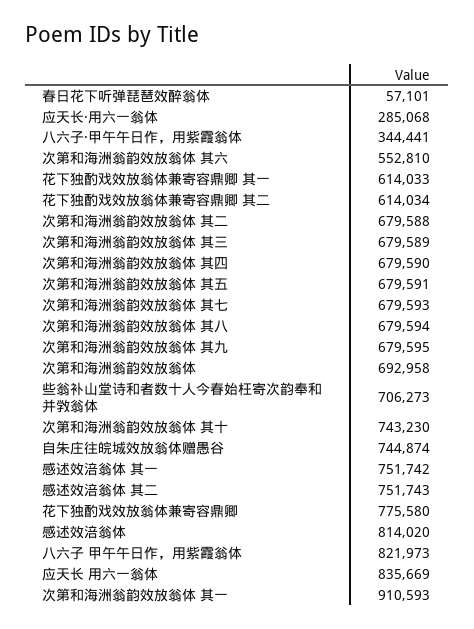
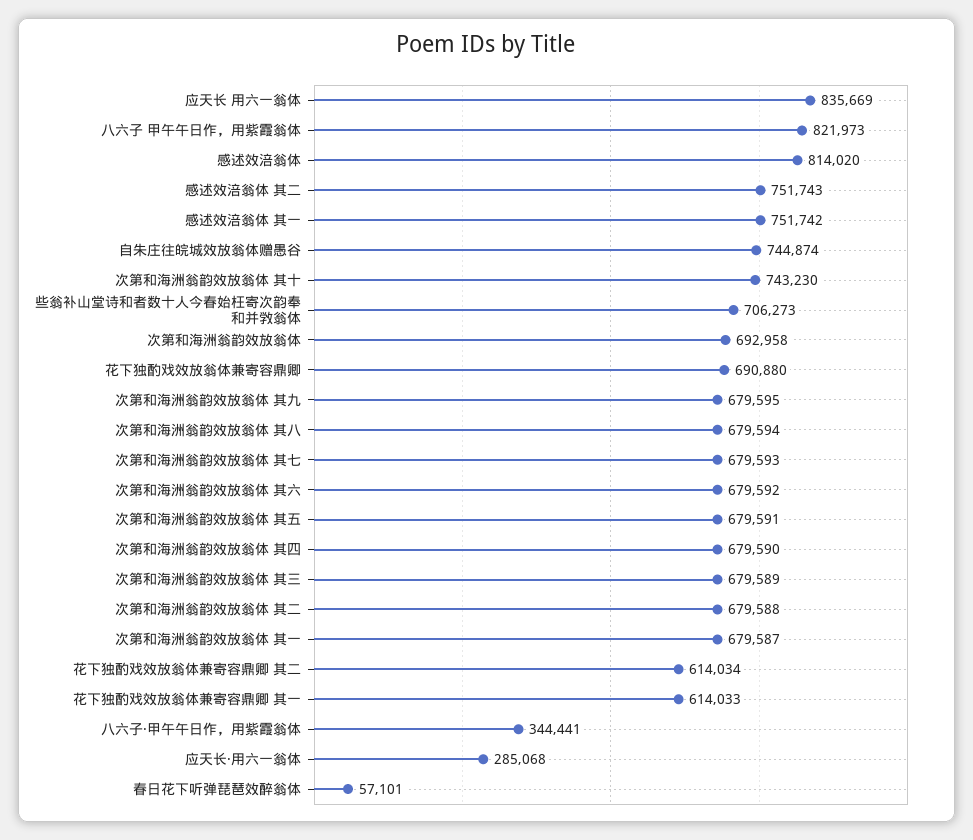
  {
    "春日花下听弹琵琶效醉翁体": 57101,
    "应天长·用六一翁体": 285068,
    "八六子·甲午午日作，用紫霞翁体": 344441,
-   "次第和海洲翁韵效放翁体 其六": 552810,
+   "次第和海洲翁韵效放翁体 其六": 679592,
    "花下独酌戏效放翁体兼寄容鼎卿 其一": 614033,
    "花下独酌戏效放翁体兼寄容鼎卿 其二": 614034,
    "次第和海洲翁韵效放翁体 其二": 679588,
    "次第和海洲翁韵效放翁体 其三": 679589,
    "次第和海洲翁韵效放翁体 其四": 679590,
    "次第和海洲翁韵效放翁体 其五": 679591,
    "次第和海洲翁韵效放翁体 其七": 679593,
    "次第和海洲翁韵效放翁体 其八": 679594,
    "次第和海洲翁韵效放翁体 其九": 679595,
    "次第和海洲翁韵效放翁体": 692958,
    "些翁补山堂诗和者数十人今春始枉寄次韵奉和并敩翁体": 706273,
    "次第和海洲翁韵效放翁体 其十": 743230,
    "自朱庄往皖城效放翁体赠愚谷": 744874,
    "感述效涪翁体 其一": 751742,
    "感述效涪翁体 其二": 751743,
-   "花下独酌戏效放翁体兼寄容鼎卿": 775580,
+   "花下独酌戏效放翁体兼寄容鼎卿": 690880,
    "感述效涪翁体": 814020,
    "八六子 甲午午日作，用紫霞翁体": 821973,
    "应天长 用六一翁体": 835669,
-   "次第和海洲翁韵效放翁体 其一": 910593
+   "次第和海洲翁韵效放翁体 其一": 679587
  }

